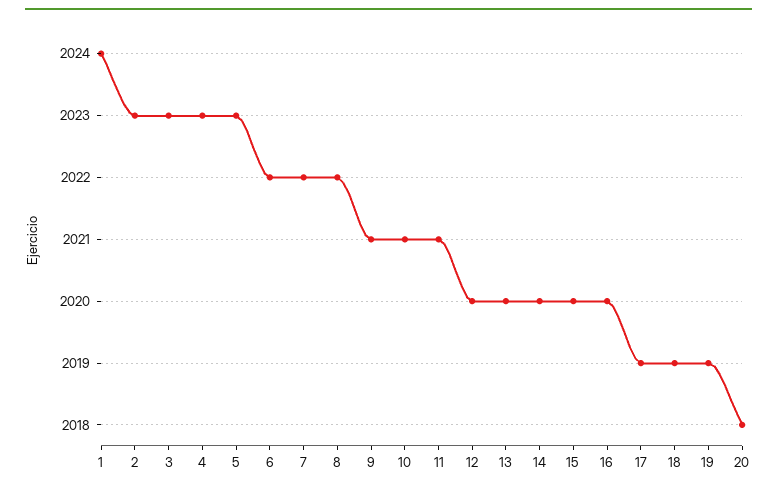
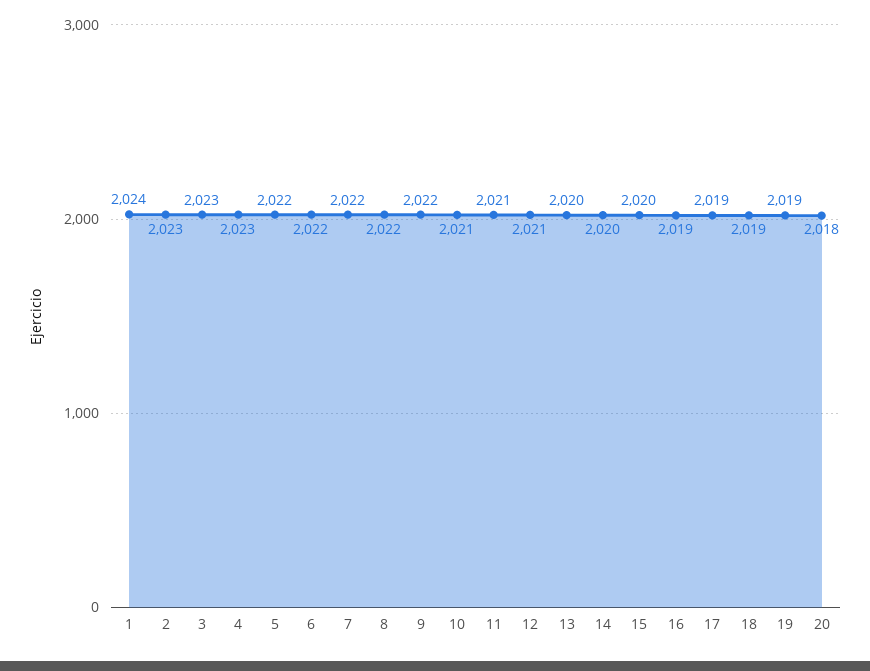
  {
    "1": 2024,
    "2": 2023,
    "3": 2023,
    "4": 2023,
-   "5": 2023,
+   "5": 2022,
    "6": 2022,
    "7": 2022,
    "8": 2022,
-   "9": 2021,
+   "9": 2022,
    "10": 2021,
    "11": 2021,
-   "12": 2020,
+   "12": 2021,
    "13": 2020,
    "14": 2020,
    "15": 2020,
-   "16": 2020,
+   "16": 2019,
    "17": 2019,
    "18": 2019,
    "19": 2019,
    "20": 2018
  }

